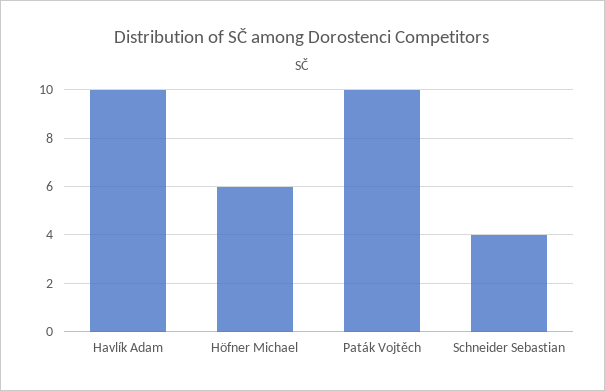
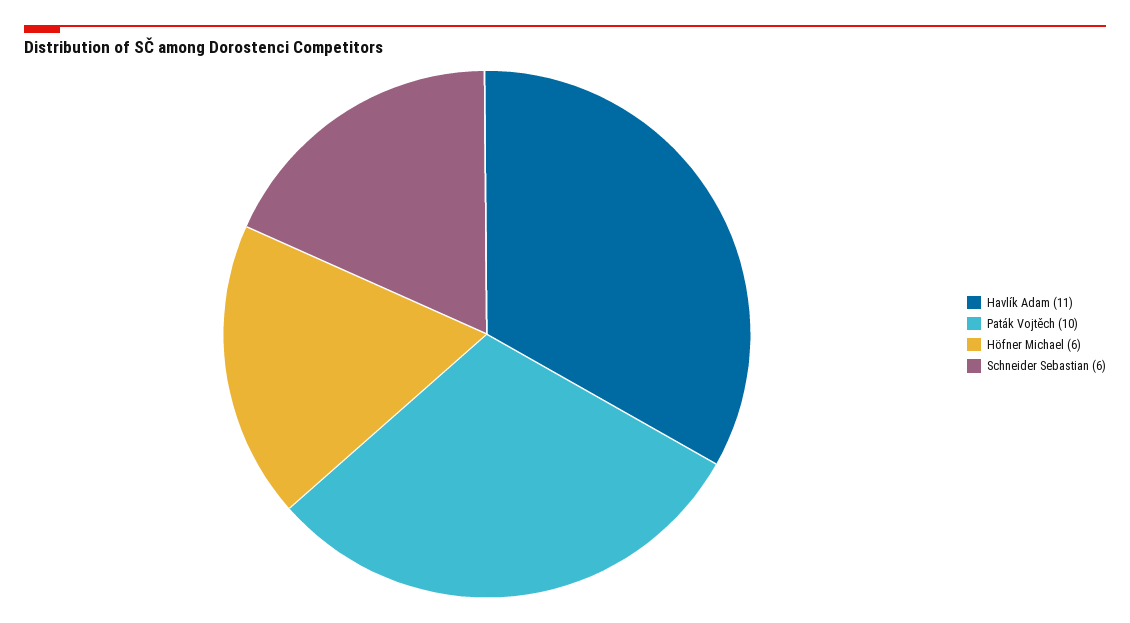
  {
-   "Havlík Adam": 10,
+   "Havlík Adam": 11,
    "Höfner Michael": 6,
    "Paták Vojtěch": 10,
-   "Schneider Sebastian": 4
+   "Schneider Sebastian": 6
  }

